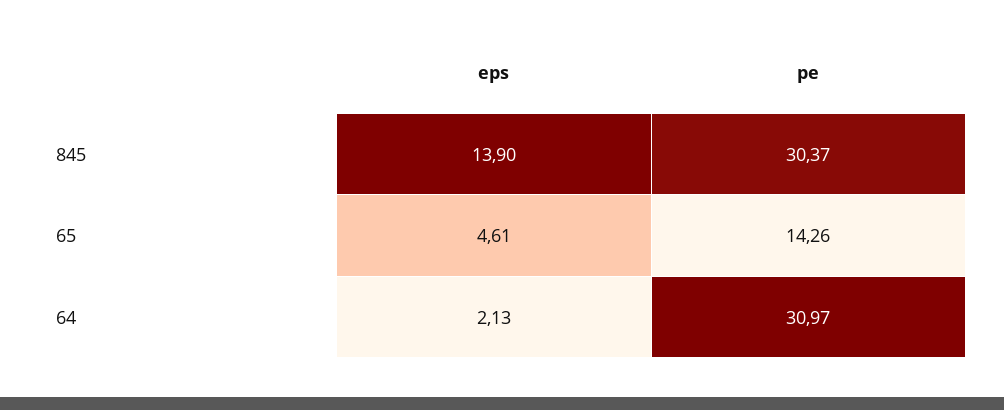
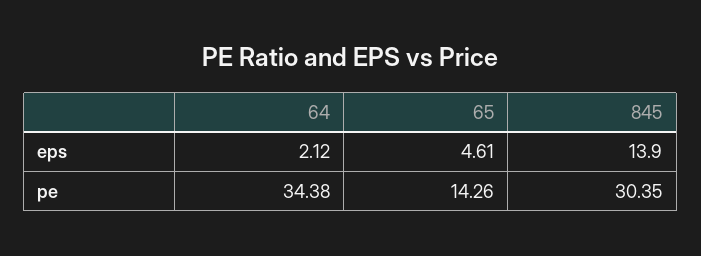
  {
    "eps": {
      "845": 13.9,
      "65": 4.61,
-     "64": 2.13
+     "64": 2.12
    },
    "pe": {
-     "845": 30.37,
+     "845": 30.35,
      "65": 14.26,
-     "64": 30.97
+     "64": 34.38
    }
  }

